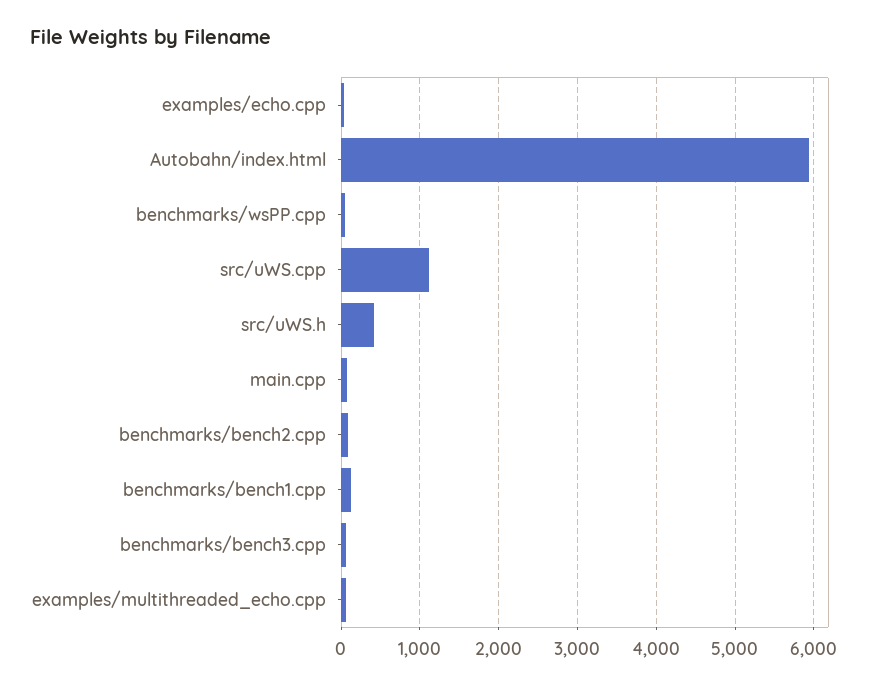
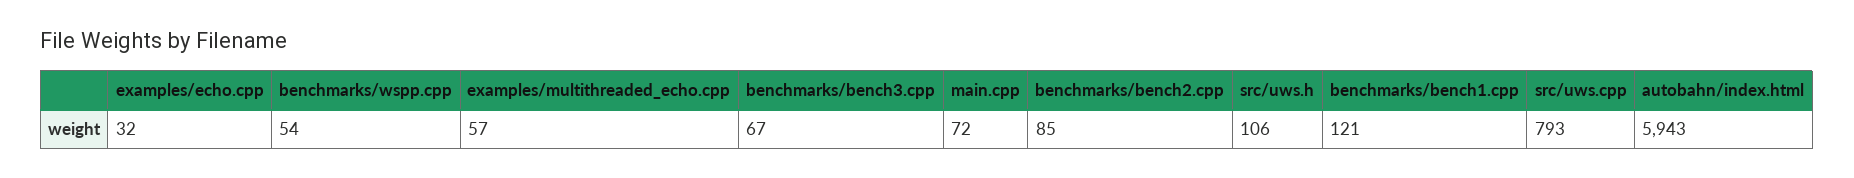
  {
    "examples/echo.cpp": 32,
    "Autobahn/index.html": 5943,
    "benchmarks/wsPP.cpp": 54,
-   "src/uWS.cpp": 1100,
+   "src/uWS.cpp": 793,
-   "src/uWS.h": 400,
+   "src/uWS.h": 106,
    "main.cpp": 72,
    "benchmarks/bench2.cpp": 85,
    "benchmarks/bench1.cpp": 121,
    "benchmarks/bench3.cpp": 67,
    "examples/multithreaded_echo.cpp": 57
  }

